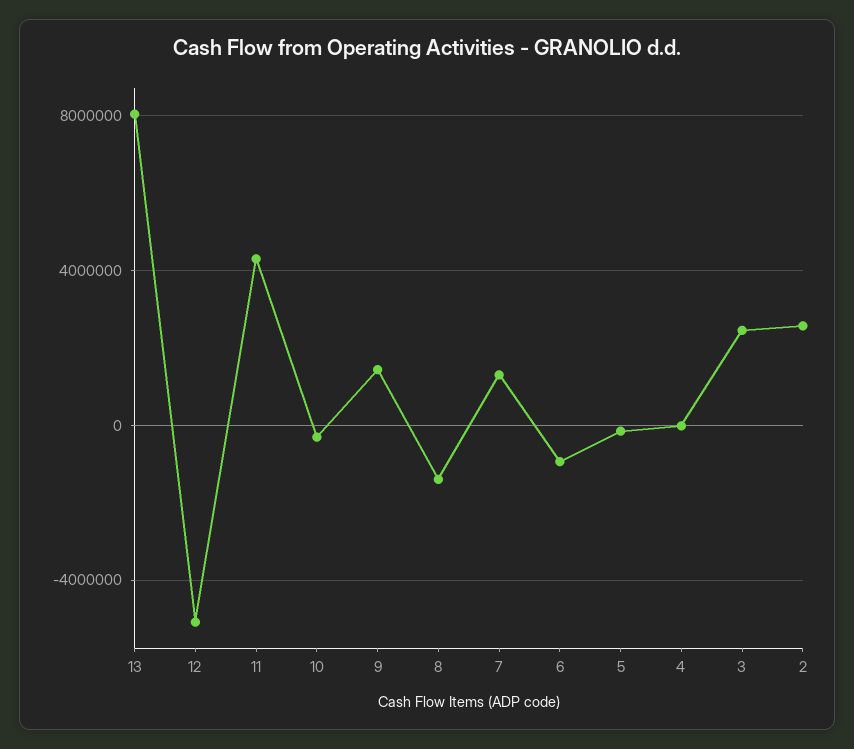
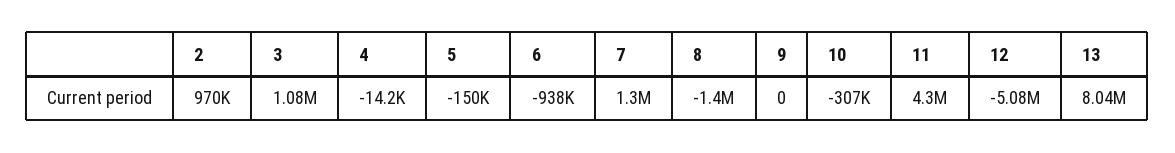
  {
    "13": 8040000,
    "12": -5080000,
    "11": 4300000,
    "10": -307000,
-   "9": 1500000,
+   "9": 0,
    "8": -1400000,
    "7": 1300000,
    "6": -938000,
    "5": -150000,
    "4": -14200,
-   "3": 2500000,
+   "3": 1080000,
-   "2": 2500000
+   "2": 970000
  }

